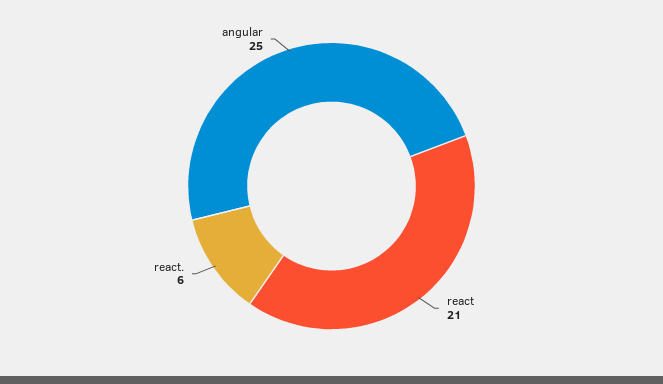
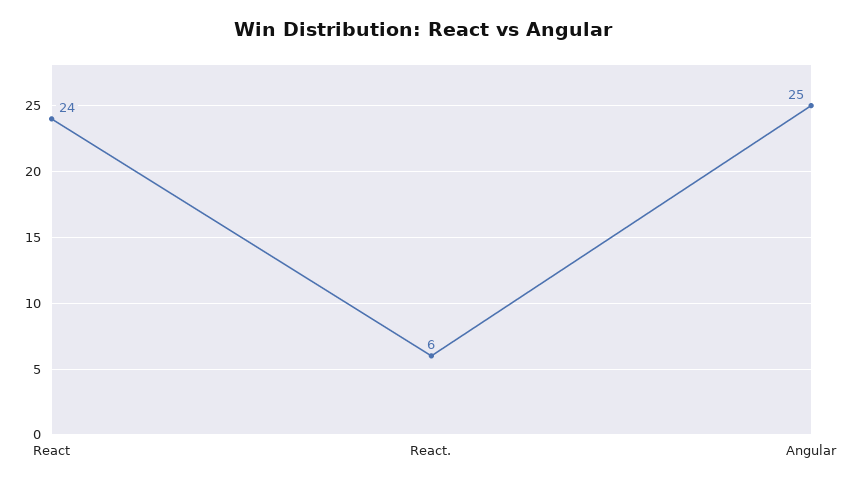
  {
-   "react": 21,
+   "react": 24,
    "react.": 6,
    "angular": 25
  }

